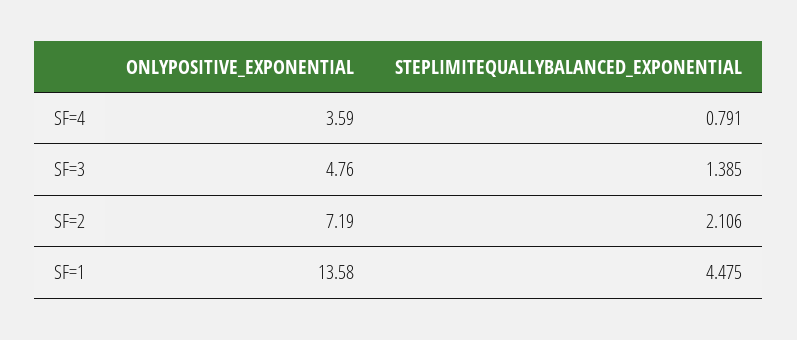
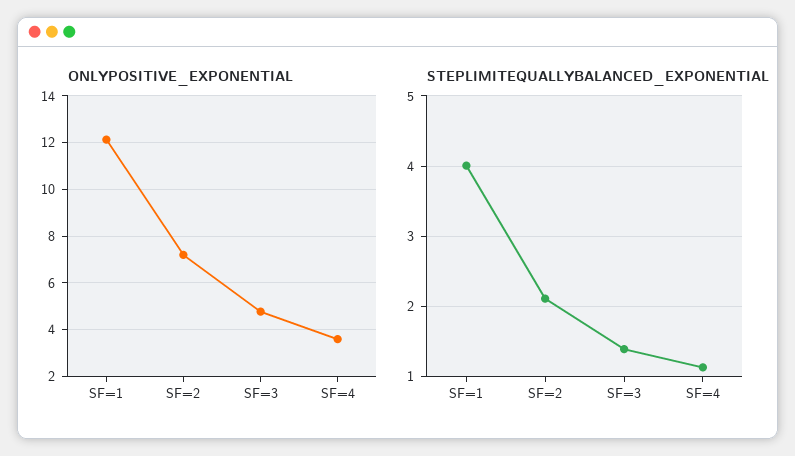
  {
    "ONLYPOSITIVE_EXPONENTIAL": {
      "SF=4": 3.59,
      "SF=3": 4.76,
      "SF=2": 7.19,
-     "SF=1": 13.58
+     "SF=1": 12
    },
    "STEPLIMITEQUALLYBALANCED_EXPONENTIAL": {
-     "SF=4": 0.791,
+     "SF=4": 1.1,
      "SF=3": 1.385,
      "SF=2": 2.106,
-     "SF=1": 4.475
+     "SF=1": 4
    }
  }

